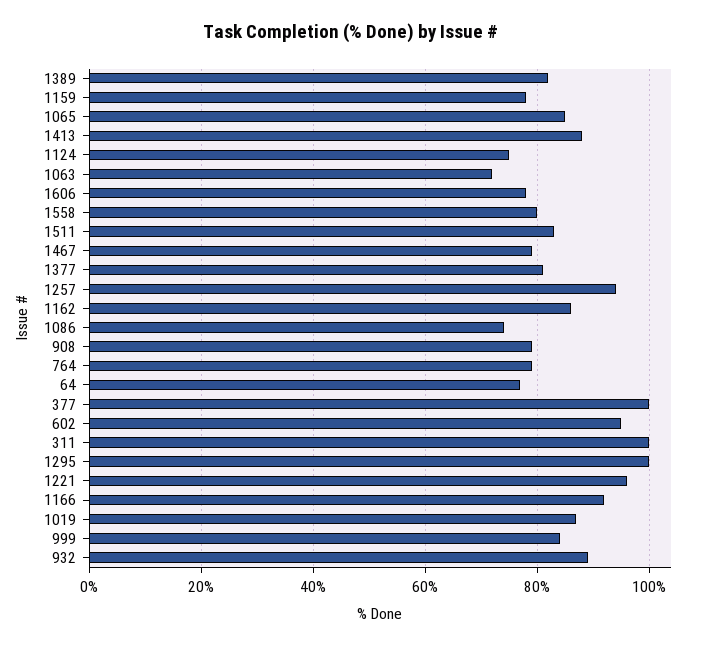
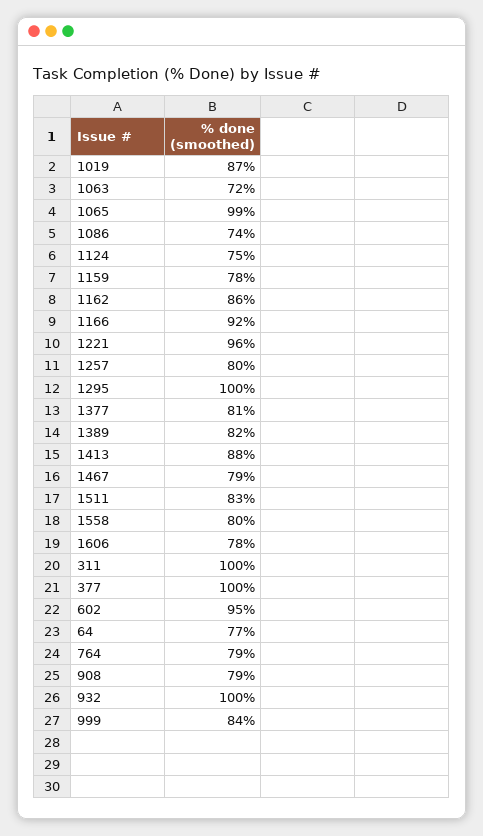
  {
    "1389": 82,
    "1159": 78,
-   "1065": 85,
+   "1065": 99,
    "1413": 88,
    "1124": 75,
    "1063": 72,
    "1606": 78,
    "1558": 80,
    "1511": 83,
    "1467": 79,
    "1377": 81,
-   "1257": 95,
+   "1257": 80,
    "1162": 86,
    "1086": 74,
    "908": 79,
    "764": 79,
    "64": 77,
    "377": 100,
    "602": 95,
    "311": 100,
    "1295": 100,
    "1221": 96,
    "1166": 92,
    "1019": 87,
    "999": 84,
-   "932": 90
+   "932": 100
  }

